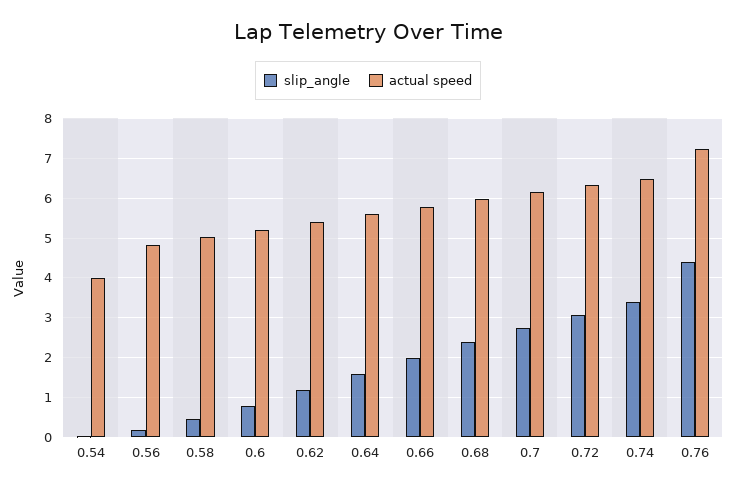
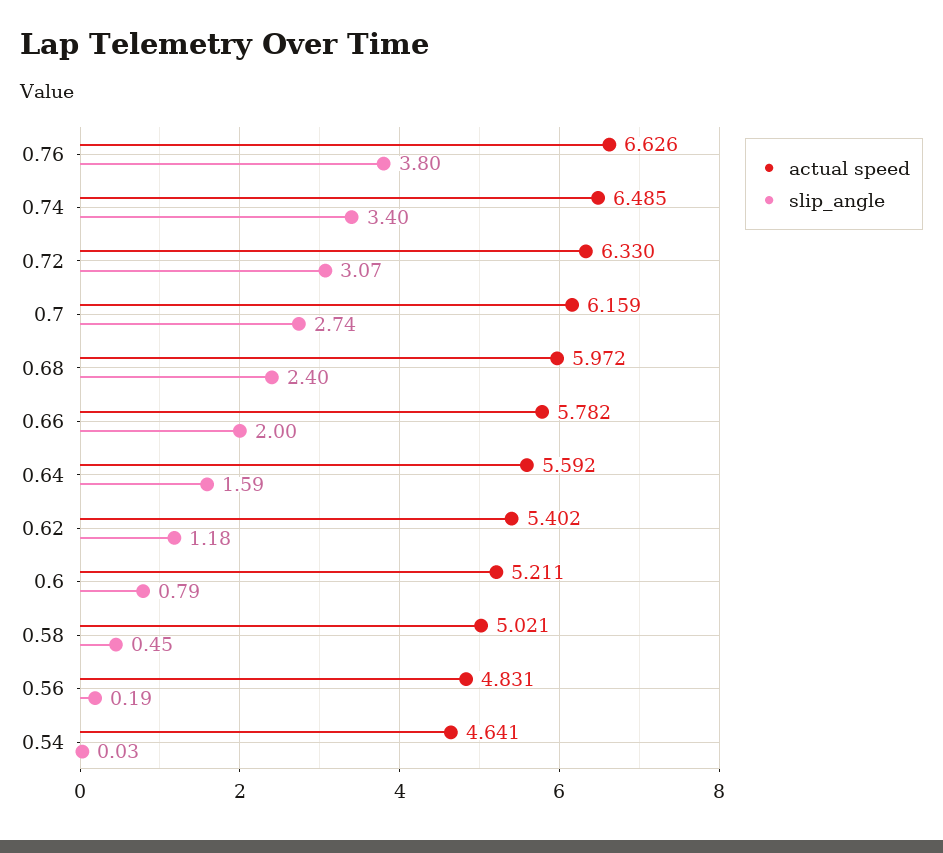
  {
    "slip_angle": {
      "0.54": 0.03,
      "0.56": 0.19,
      "0.58": 0.45,
      "0.6": 0.79,
      "0.62": 1.18,
      "0.64": 1.59,
      "0.66": 2,
      "0.68": 2.4,
      "0.7": 2.74,
      "0.72": 3.07,
      "0.74": 3.4,
-     "0.76": 4.4
+     "0.76": 3.8
    },
    "actual speed": {
-     "0.54": 4,
+     "0.54": 4.641,
      "0.56": 4.831,
      "0.58": 5.021,
      "0.6": 5.211,
      "0.62": 5.402,
      "0.64": 5.592,
      "0.66": 5.782,
      "0.68": 5.972,
      "0.7": 6.159,
      "0.72": 6.33,
      "0.74": 6.485,
-     "0.76": 7.2
+     "0.76": 6.626
    }
  }

